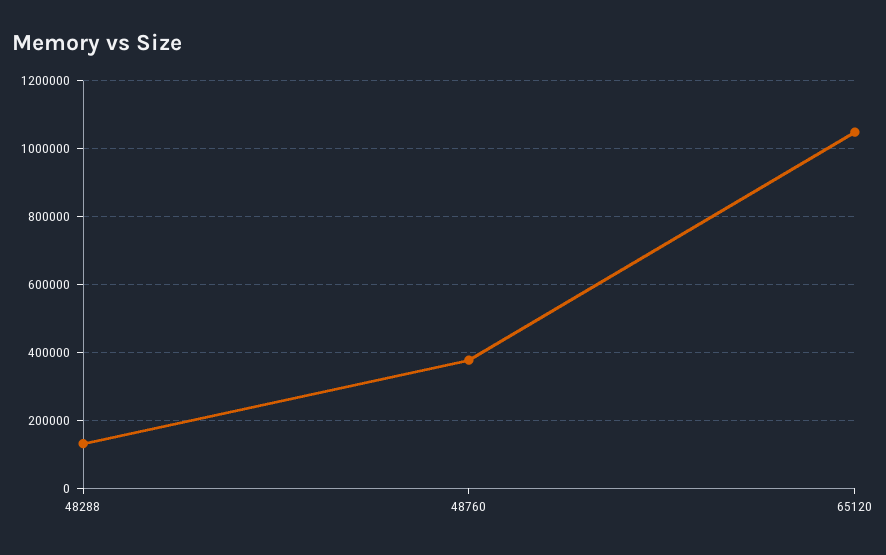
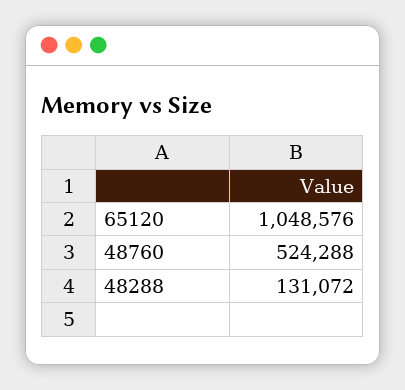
  {
    "48288": 131072,
-   "48760": 380000,
+   "48760": 524288,
    "65120": 1048576
  }

